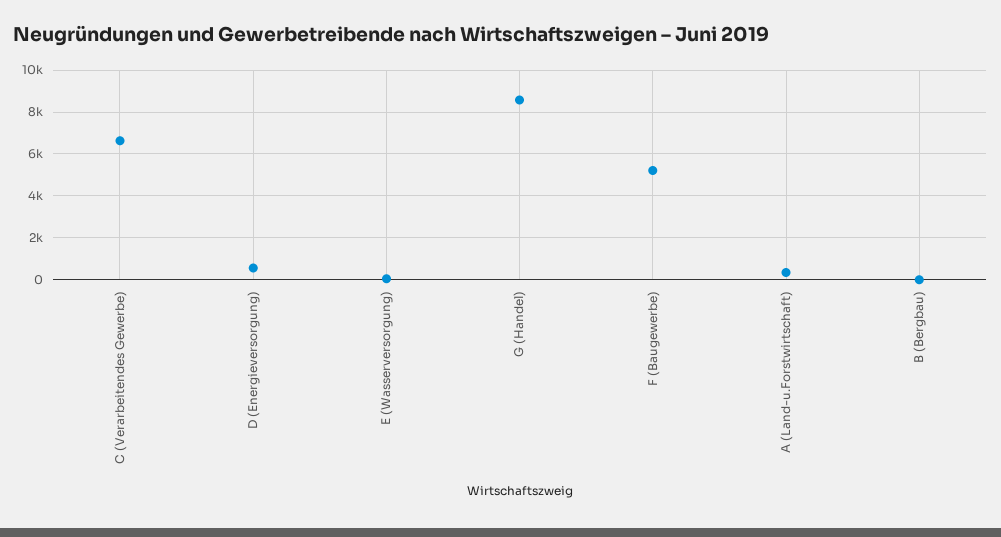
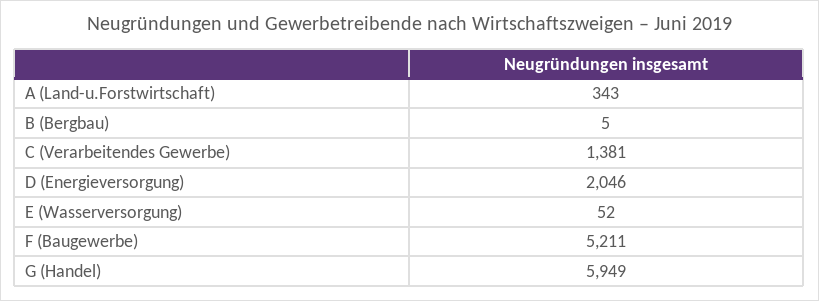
  {
-   "C (Verarbeitendes Gewerbe)": 6500,
+   "C (Verarbeitendes Gewerbe)": 1381,
-   "D (Energieversorgung)": 500,
+   "D (Energieversorgung)": 2046,
    "E (Wasserversorgung)": 52,
-   "G (Handel)": 8500,
+   "G (Handel)": 5949,
    "F (Baugewerbe)": 5211,
    "A (Land-u.Forstwirtschaft)": 343,
    "B (Bergbau)": 5
  }

